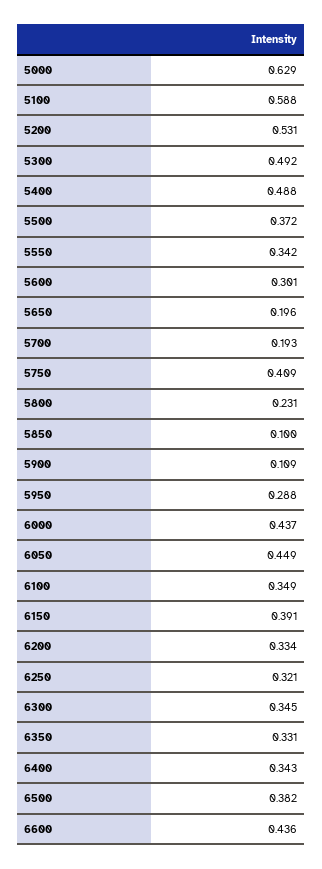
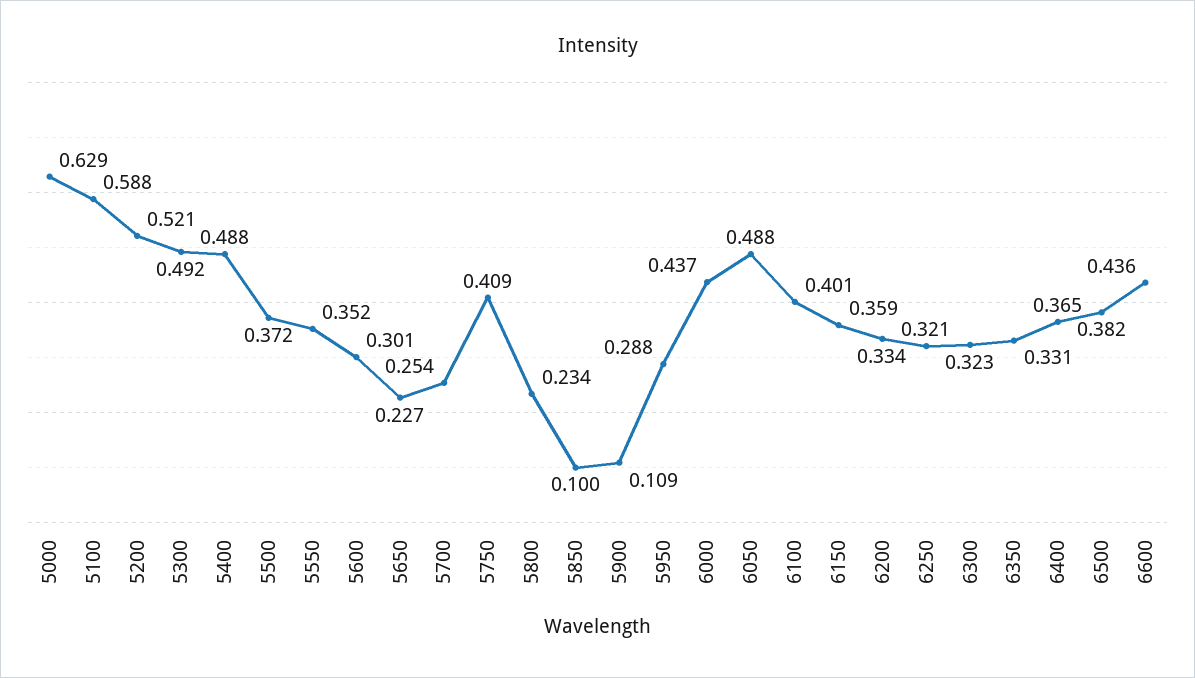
  {
    "5000": 0.629,
    "5100": 0.588,
-   "5200": 0.531,
+   "5200": 0.521,
    "5300": 0.492,
    "5400": 0.488,
    "5500": 0.372,
-   "5550": 0.342,
+   "5550": 0.352,
    "5600": 0.301,
-   "5650": 0.196,
+   "5650": 0.227,
-   "5700": 0.193,
+   "5700": 0.254,
    "5750": 0.409,
-   "5800": 0.231,
+   "5800": 0.234,
    "5850": 0.1,
    "5900": 0.109,
    "5950": 0.288,
    "6000": 0.437,
-   "6050": 0.449,
+   "6050": 0.488,
-   "6100": 0.349,
+   "6100": 0.401,
-   "6150": 0.391,
+   "6150": 0.359,
    "6200": 0.334,
    "6250": 0.321,
-   "6300": 0.345,
+   "6300": 0.323,
    "6350": 0.331,
-   "6400": 0.343,
+   "6400": 0.365,
    "6500": 0.382,
    "6600": 0.436
  }

